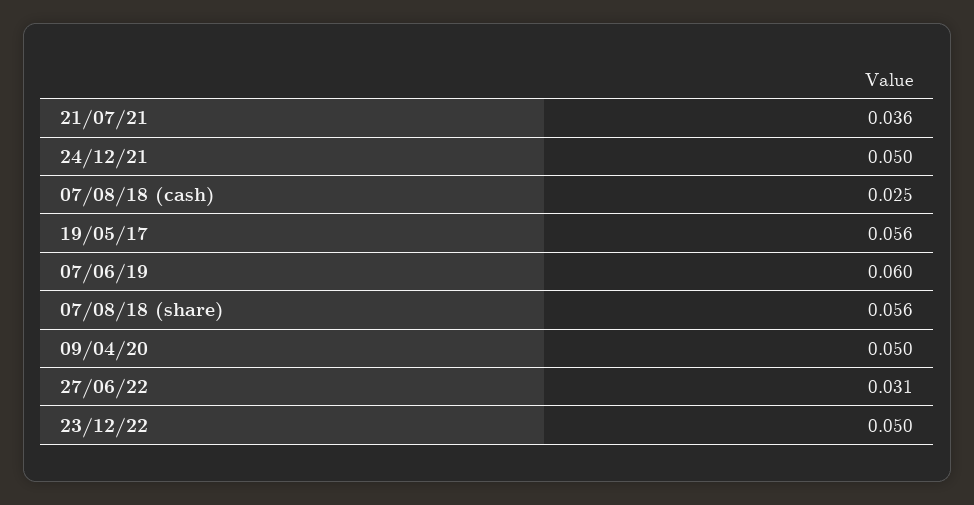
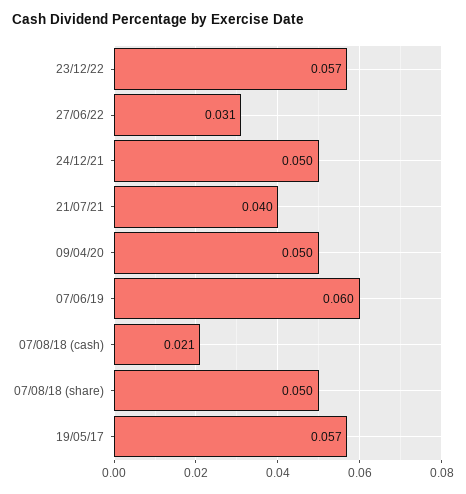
  {
-   "21/07/21": 0.036,
+   "21/07/21": 0.04,
    "24/12/21": 0.05,
-   "07/08/18 (cash)": 0.025,
+   "07/08/18 (cash)": 0.021,
-   "19/05/17": 0.056,
+   "19/05/17": 0.057,
    "07/06/19": 0.06,
-   "07/08/18 (share)": 0.056,
+   "07/08/18 (share)": 0.05,
    "09/04/20": 0.05,
    "27/06/22": 0.031,
-   "23/12/22": 0.05
+   "23/12/22": 0.057
  }

